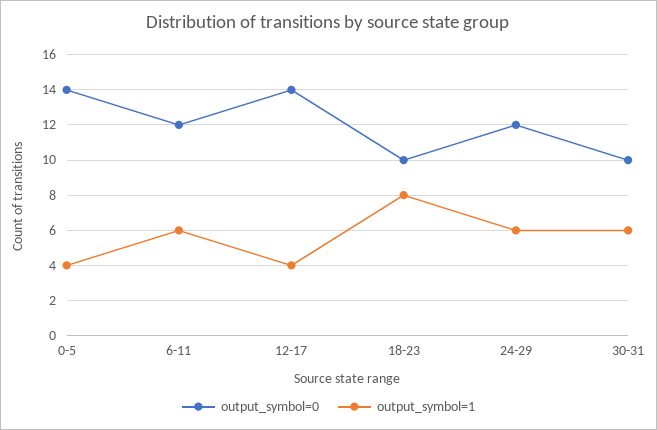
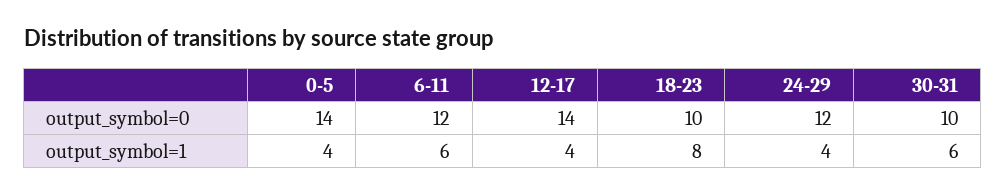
  {
    "output_symbol=0": {
      "0-5": 14,
      "6-11": 12,
      "12-17": 14,
      "18-23": 10,
      "24-29": 12,
      "30-31": 10
    },
    "output_symbol=1": {
      "0-5": 4,
      "6-11": 6,
      "12-17": 4,
      "18-23": 8,
-     "24-29": 6,
+     "24-29": 4,
      "30-31": 6
    }
  }

